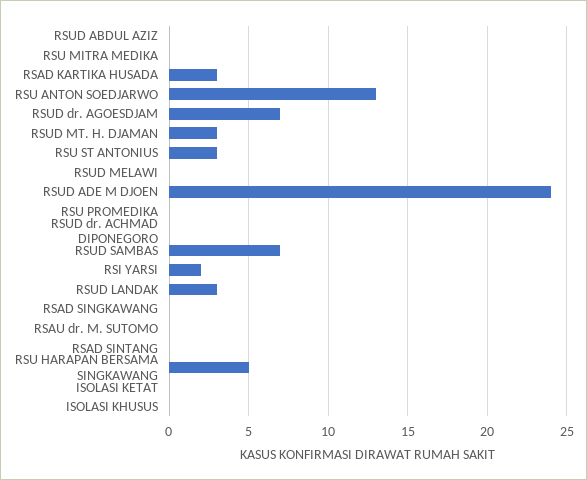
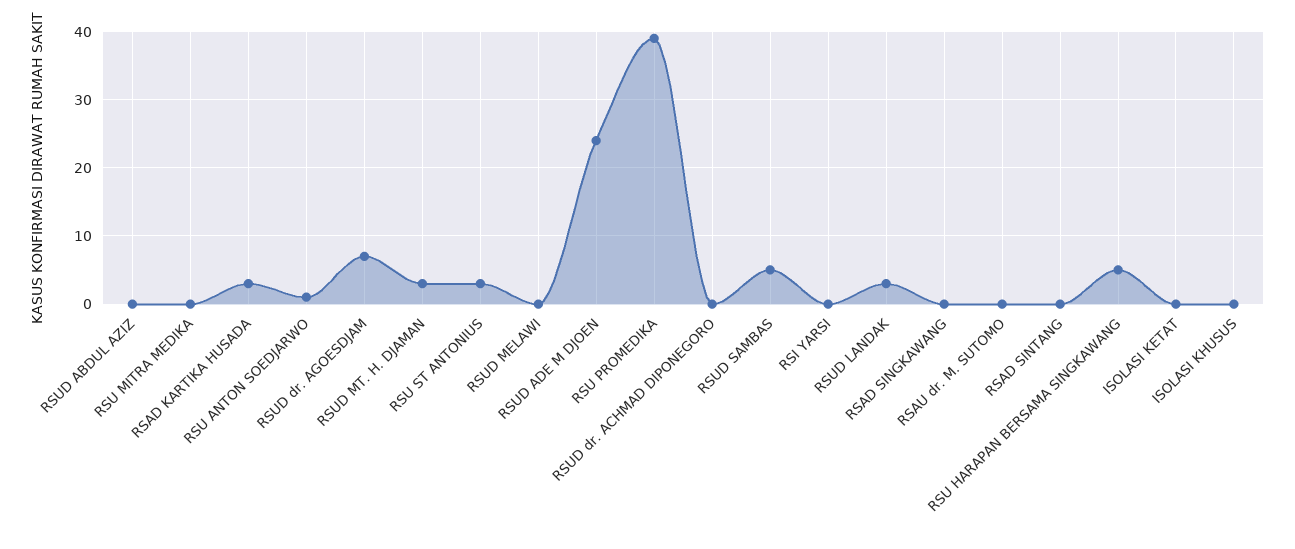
  {
    "RSUD ABDUL AZIZ": 0,
    "RSU MITRA MEDIKA": 0,
    "RSAD KARTIKA HUSADA": 3,
-   "RSU ANTON SOEDJARWO": 13,
+   "RSU ANTON SOEDJARWO": 1,
    "RSUD dr. AGOESDJAM": 7,
    "RSUD MT. H. DJAMAN": 3,
    "RSU ST ANTONIUS": 3,
    "RSUD MELAWI": 0,
    "RSUD ADE M DJOEN": 24,
-   "RSU PROMEDIKA": 0,
+   "RSU PROMEDIKA": 39,
    "RSUD dr. ACHMAD DIPONEGORO": 0,
-   "RSUD SAMBAS": 7,
+   "RSUD SAMBAS": 5,
-   "RSI YARSI": 2,
+   "RSI YARSI": 0,
    "RSUD LANDAK": 3,
    "RSAD SINGKAWANG": 0,
    "RSAU dr. M. SUTOMO": 0,
    "RSAD SINTANG": 0,
    "RSU HARAPAN BERSAMA SINGKAWANG": 5,
    "ISOLASI KETAT": 0,
    "ISOLASI KHUSUS": 0
  }

